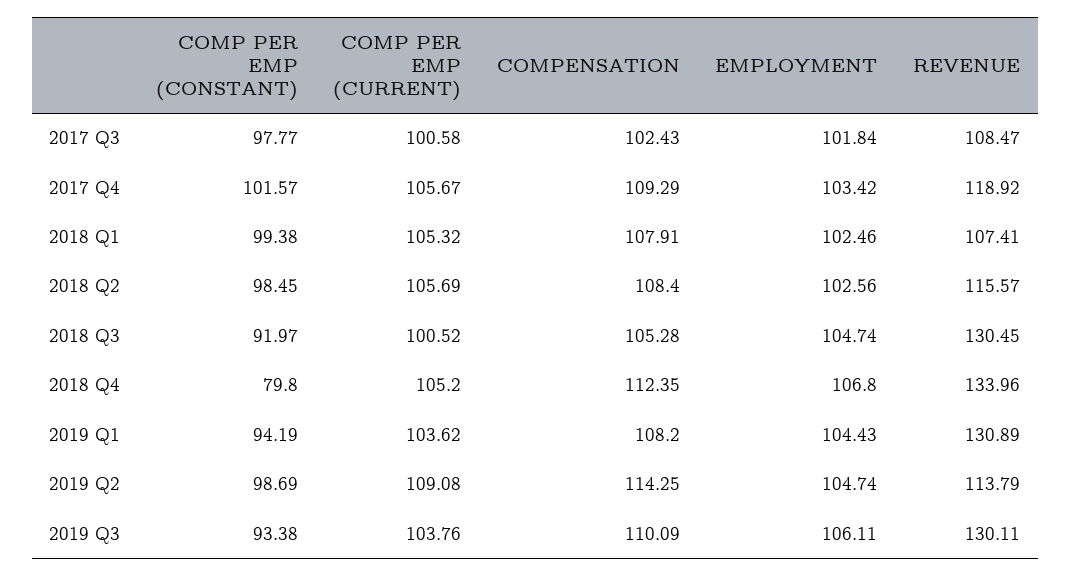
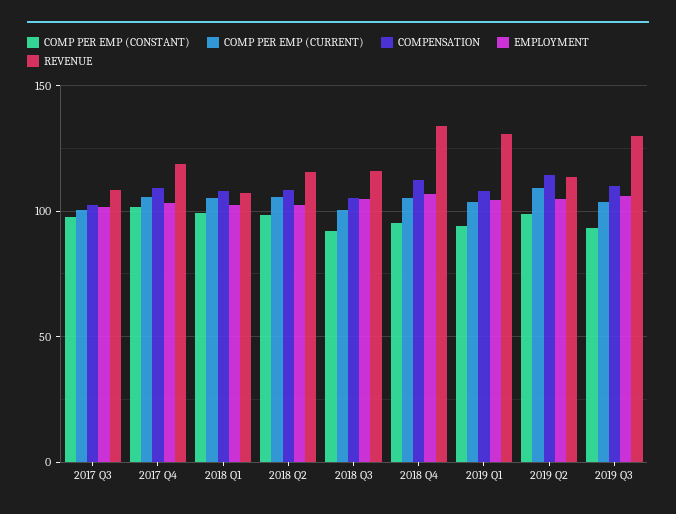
  {
    "COMP PER EMP (CONSTANT)": {
      "2017 Q3": 97.77,
      "2017 Q4": 101.57,
      "2018 Q1": 99.38,
      "2018 Q2": 98.45,
      "2018 Q3": 91.97,
-     "2018 Q4": 79.8,
+     "2018 Q4": 95,
      "2019 Q1": 94.19,
      "2019 Q2": 98.69,
      "2019 Q3": 93.38
    },
    "COMP PER EMP (CURRENT)": {
      "2017 Q3": 100.58,
      "2017 Q4": 105.67,
      "2018 Q1": 105.32,
      "2018 Q2": 105.69,
      "2018 Q3": 100.52,
      "2018 Q4": 105.2,
      "2019 Q1": 103.62,
      "2019 Q2": 109.08,
      "2019 Q3": 103.76
    },
    "COMPENSATION": {
      "2017 Q3": 102.43,
      "2017 Q4": 109.29,
      "2018 Q1": 107.91,
      "2018 Q2": 108.4,
      "2018 Q3": 105.28,
      "2018 Q4": 112.35,
      "2019 Q1": 108.2,
      "2019 Q2": 114.25,
      "2019 Q3": 110.09
    },
    "EMPLOYMENT": {
      "2017 Q3": 101.84,
      "2017 Q4": 103.42,
      "2018 Q1": 102.46,
      "2018 Q2": 102.56,
      "2018 Q3": 104.74,
      "2018 Q4": 106.8,
      "2019 Q1": 104.43,
      "2019 Q2": 104.74,
      "2019 Q3": 106.11
    },
    "REVENUE": {
      "2017 Q3": 108.47,
      "2017 Q4": 118.92,
      "2018 Q1": 107.41,
      "2018 Q2": 115.57,
-     "2018 Q3": 130.45,
+     "2018 Q3": 115,
      "2018 Q4": 133.96,
      "2019 Q1": 130.89,
      "2019 Q2": 113.79,
      "2019 Q3": 130.11
    }
  }

